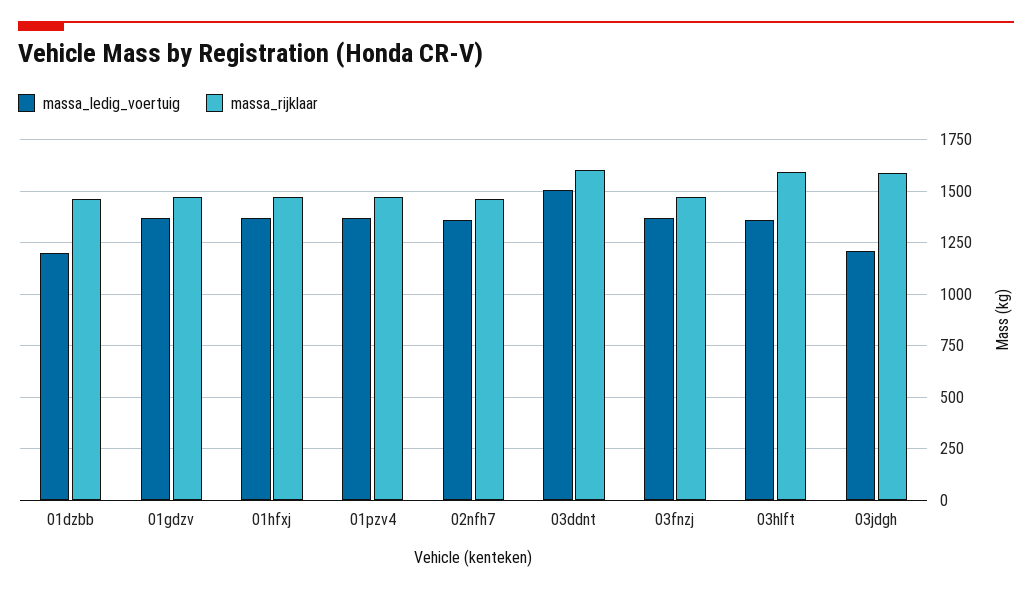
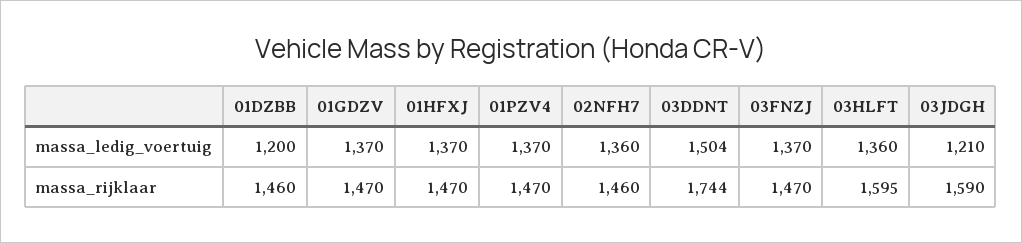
  {
    "massa_ledig_voertuig": {
      "01dzbb": 1200,
      "01gdzv": 1370,
      "01hfxj": 1370,
      "01pzv4": 1370,
      "02nfh7": 1360,
      "03ddnt": 1504,
      "03fnzj": 1370,
      "03hlft": 1360,
      "03jdgh": 1210
    },
    "massa_rijklaar": {
      "01dzbb": 1460,
      "01gdzv": 1470,
      "01hfxj": 1470,
      "01pzv4": 1470,
      "02nfh7": 1460,
-     "03ddnt": 1600,
+     "03ddnt": 1744,
      "03fnzj": 1470,
      "03hlft": 1595,
      "03jdgh": 1590
    }
  }

